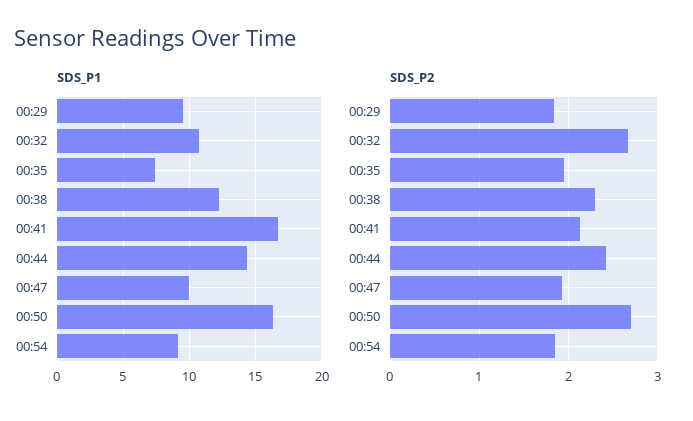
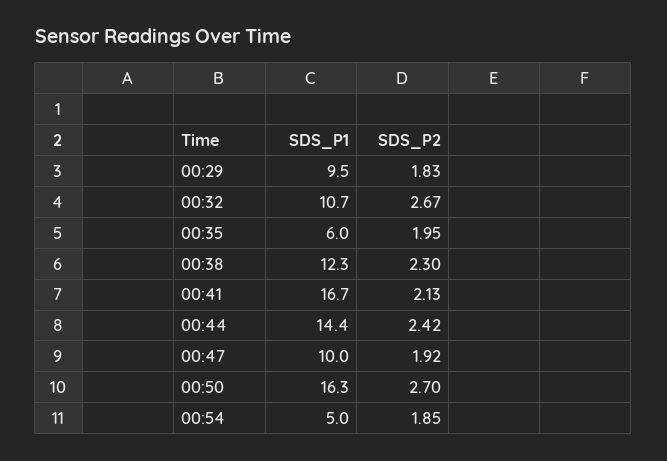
  {
    "SDS_P1": {
      "00:29": 9.5,
      "00:32": 10.7,
-     "00:35": 7.5,
+     "00:35": 6,
      "00:38": 12.3,
      "00:41": 16.7,
      "00:44": 14.4,
      "00:47": 10,
      "00:50": 16.3,
-     "00:54": 9
+     "00:54": 5
    },
    "SDS_P2": {
      "00:29": 1.83,
      "00:32": 2.67,
      "00:35": 1.95,
      "00:38": 2.3,
      "00:41": 2.13,
      "00:44": 2.42,
      "00:47": 1.92,
      "00:50": 2.7,
      "00:54": 1.85
    }
  }

